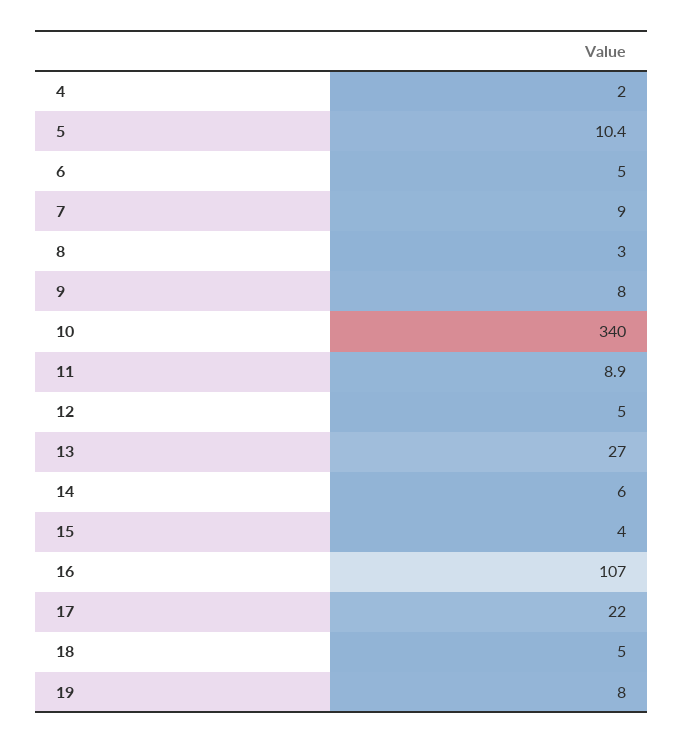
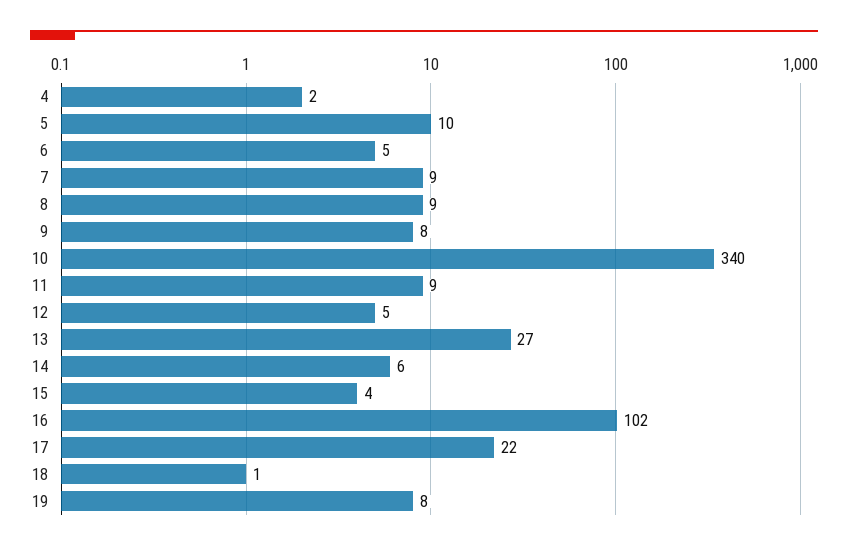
  {
    "4": 2,
    "5": 10.4,
    "6": 5,
    "7": 9,
-   "8": 3,
+   "8": 9,
    "9": 8,
    "10": 340,
    "11": 8.9,
    "12": 5,
    "13": 27,
    "14": 6,
    "15": 4,
-   "16": 107,
+   "16": 102,
    "17": 22,
-   "18": 5,
+   "18": 1,
    "19": 8
  }

